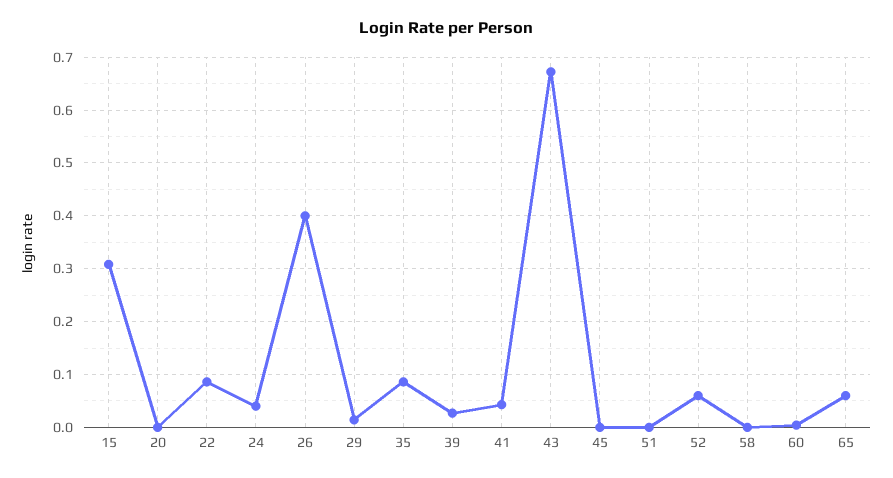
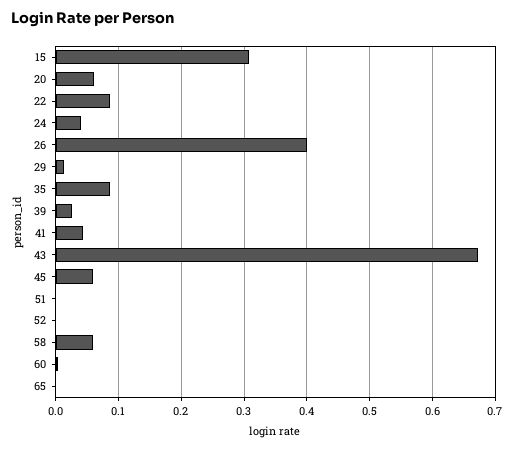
  {
    "15": 0.31,
-   "20": 0,
+   "20": 0.06,
    "22": 0.09,
    "24": 0.04,
    "26": 0.4,
    "29": 0.01,
    "35": 0.09,
    "39": 0.03,
    "41": 0.04,
    "43": 0.67,
-   "45": 0,
+   "45": 0.06,
    "51": 0,
-   "52": 0.06,
+   "52": 0,
-   "58": 0,
+   "58": 0.06,
    "60": 0,
-   "65": 0.06
+   "65": 0
  }

